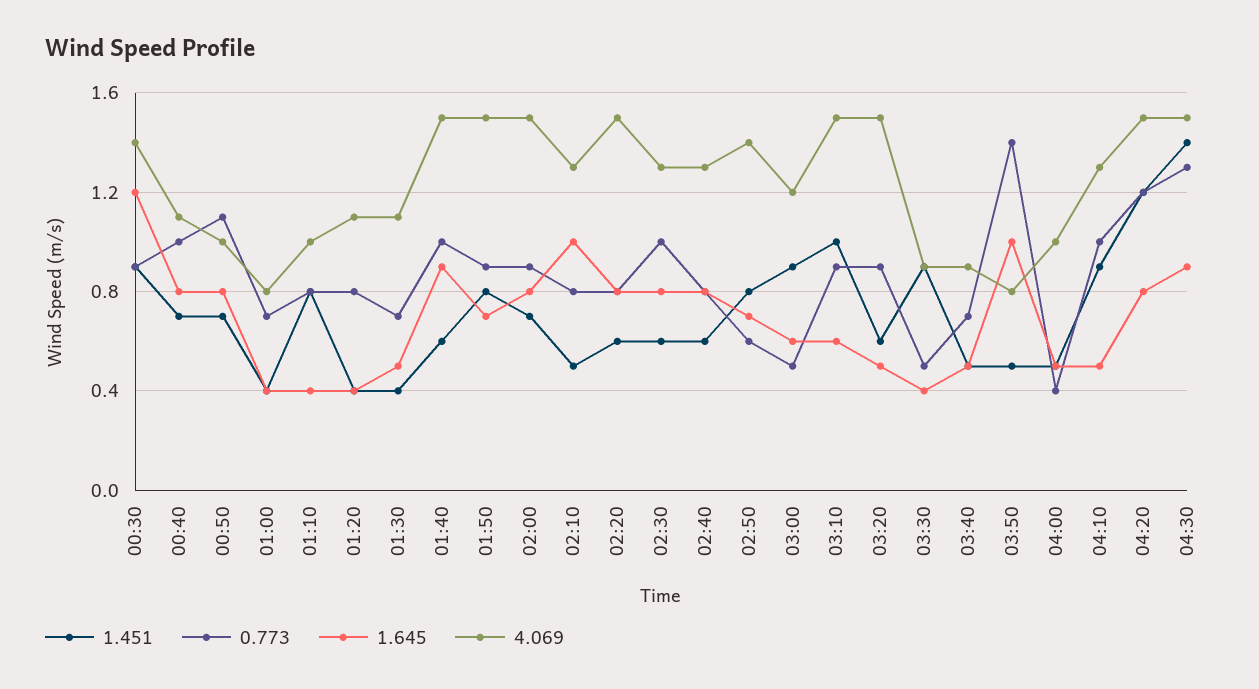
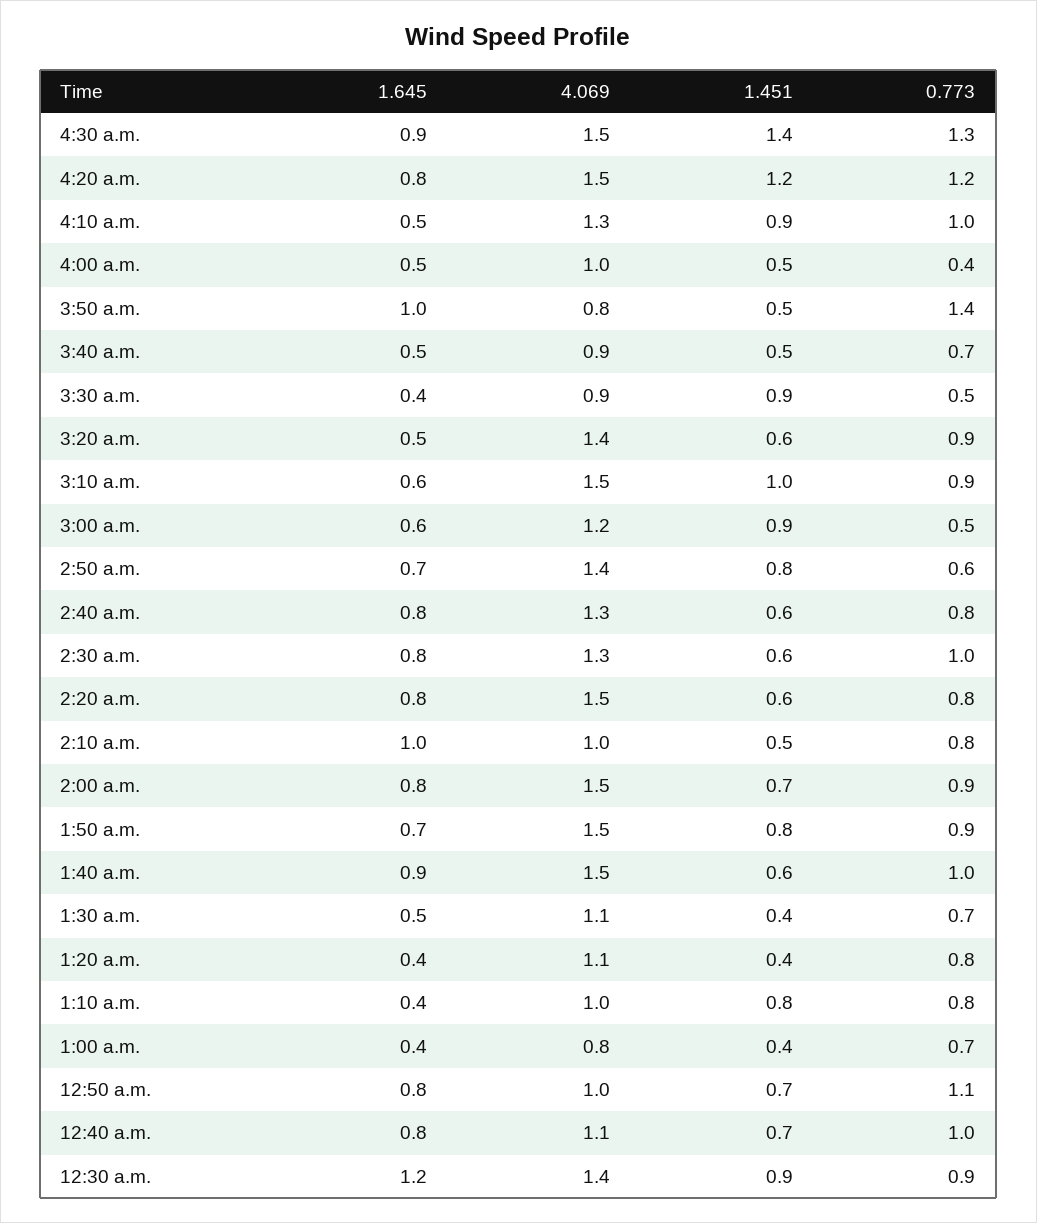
  {
    "1.451": {
      "00:30": 0.9,
      "00:40": 0.7,
      "00:50": 0.7,
      "01:00": 0.4,
      "01:10": 0.8,
      "01:20": 0.4,
      "01:30": 0.4,
      "01:40": 0.6,
      "01:50": 0.8,
      "02:00": 0.7,
      "02:10": 0.5,
      "02:20": 0.6,
      "02:30": 0.6,
      "02:40": 0.6,
      "02:50": 0.8,
      "03:00": 0.9,
      "03:10": 1,
      "03:20": 0.6,
      "03:30": 0.9,
      "03:40": 0.5,
      "03:50": 0.5,
      "04:00": 0.5,
      "04:10": 0.9,
      "04:20": 1.2,
      "04:30": 1.4
    },
    "0.773": {
      "00:30": 0.9,
      "00:40": 1,
      "00:50": 1.1,
      "01:00": 0.7,
      "01:10": 0.8,
      "01:20": 0.8,
      "01:30": 0.7,
      "01:40": 1,
      "01:50": 0.9,
      "02:00": 0.9,
      "02:10": 0.8,
      "02:20": 0.8,
      "02:30": 1,
      "02:40": 0.8,
      "02:50": 0.6,
      "03:00": 0.5,
      "03:10": 0.9,
      "03:20": 0.9,
      "03:30": 0.5,
      "03:40": 0.7,
      "03:50": 1.4,
      "04:00": 0.4,
      "04:10": 1,
      "04:20": 1.2,
      "04:30": 1.3
    },
    "1.645": {
      "00:30": 1.2,
      "00:40": 0.8,
      "00:50": 0.8,
      "01:00": 0.4,
      "01:10": 0.4,
      "01:20": 0.4,
      "01:30": 0.5,
      "01:40": 0.9,
      "01:50": 0.7,
      "02:00": 0.8,
      "02:10": 1,
      "02:20": 0.8,
      "02:30": 0.8,
      "02:40": 0.8,
      "02:50": 0.7,
      "03:00": 0.6,
      "03:10": 0.6,
      "03:20": 0.5,
      "03:30": 0.4,
      "03:40": 0.5,
      "03:50": 1,
      "04:00": 0.5,
      "04:10": 0.5,
      "04:20": 0.8,
      "04:30": 0.9
    },
    "4.069": {
      "00:30": 1.4,
      "00:40": 1.1,
      "00:50": 1,
      "01:00": 0.8,
      "01:10": 1,
      "01:20": 1.1,
      "01:30": 1.1,
      "01:40": 1.5,
      "01:50": 1.5,
      "02:00": 1.5,
-     "02:10": 1.3,
+     "02:10": 1,
      "02:20": 1.5,
      "02:30": 1.3,
      "02:40": 1.3,
      "02:50": 1.4,
      "03:00": 1.2,
      "03:10": 1.5,
-     "03:20": 1.5,
+     "03:20": 1.4,
      "03:30": 0.9,
      "03:40": 0.9,
      "03:50": 0.8,
      "04:00": 1,
      "04:10": 1.3,
      "04:20": 1.5,
      "04:30": 1.5
    }
  }

